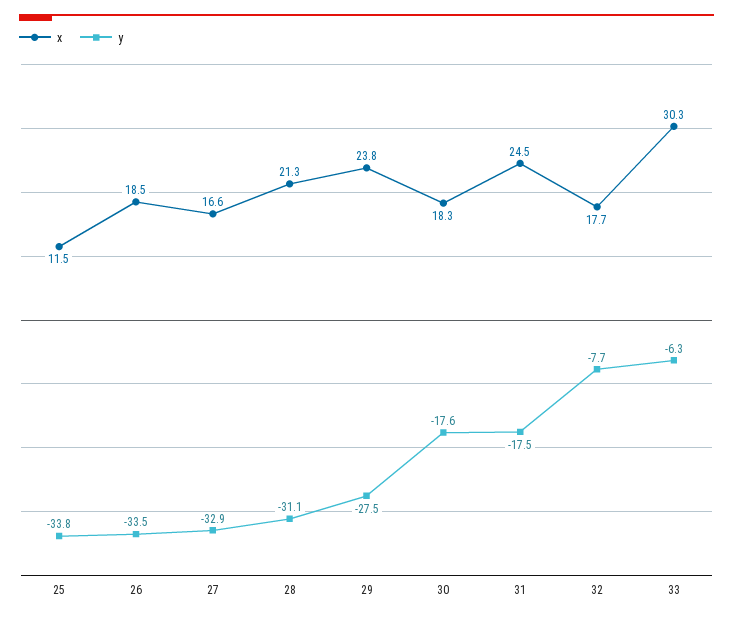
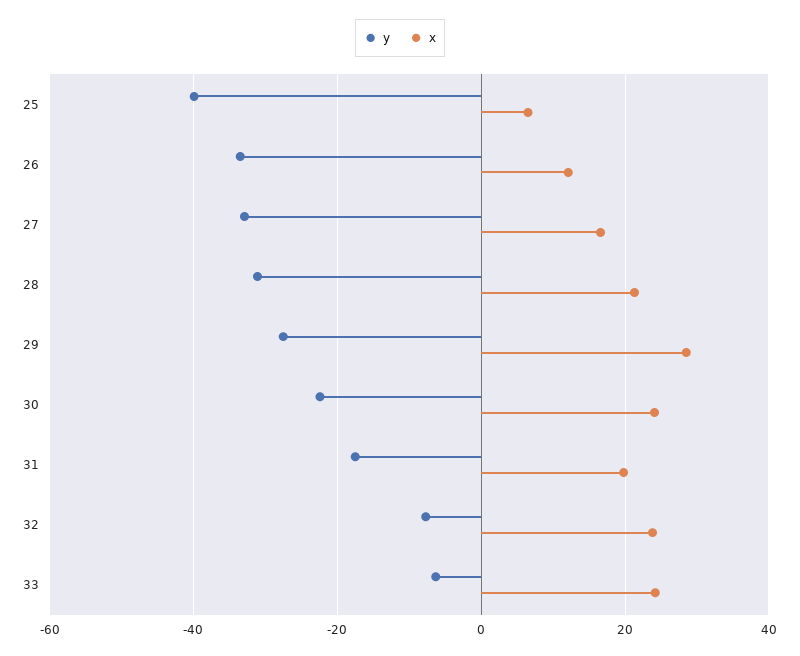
  {
    "x": {
-     "25": 11.5,
+     "25": 6,
-     "26": 18.5,
+     "26": 12,
      "27": 16.6,
      "28": 21.3,
-     "29": 23.8,
+     "29": 28,
-     "30": 18.3,
+     "30": 24,
-     "31": 24.5,
+     "31": 20,
-     "32": 17.7,
+     "32": 24,
-     "33": 30.3
+     "33": 24
    },
    "y": {
-     "25": -33.8,
+     "25": -40,
      "26": -33.5,
      "27": -32.9,
      "28": -31.1,
      "29": -27.5,
-     "30": -17.6,
+     "30": -22,
      "31": -17.5,
      "32": -7.7,
      "33": -6.3
    }
  }

